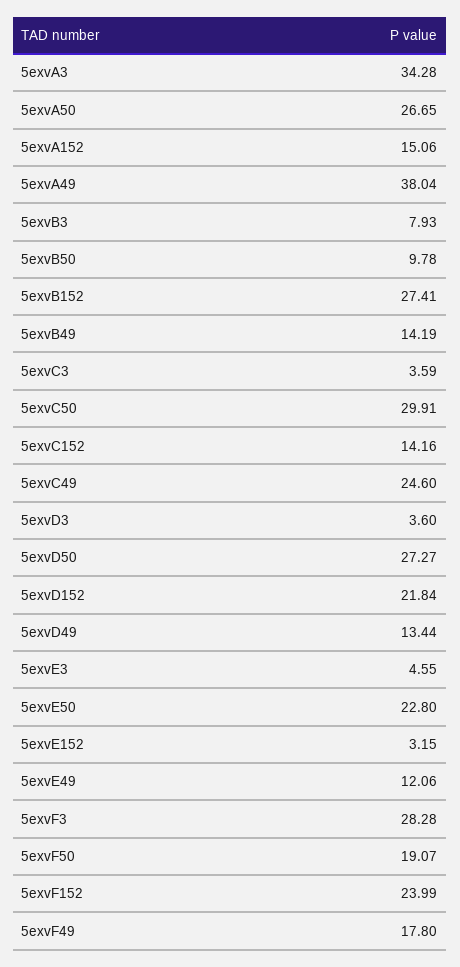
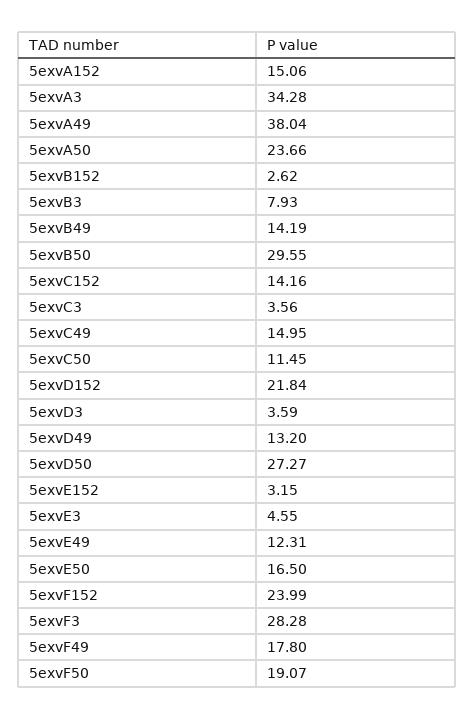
  {
    "5exvA3": 34.28,
-   "5exvA50": 26.65,
+   "5exvA50": 23.66,
    "5exvA152": 15.06,
    "5exvA49": 38.04,
    "5exvB3": 7.93,
-   "5exvB50": 9.78,
+   "5exvB50": 29.55,
-   "5exvB152": 27.41,
+   "5exvB152": 2.62,
    "5exvB49": 14.19,
-   "5exvC3": 3.59,
+   "5exvC3": 3.56,
-   "5exvC50": 29.91,
+   "5exvC50": 11.45,
    "5exvC152": 14.16,
-   "5exvC49": 24.6,
+   "5exvC49": 14.95,
-   "5exvD3": 3.6,
+   "5exvD3": 3.59,
    "5exvD50": 27.27,
    "5exvD152": 21.84,
-   "5exvD49": 13.44,
+   "5exvD49": 13.2,
    "5exvE3": 4.55,
-   "5exvE50": 22.8,
+   "5exvE50": 16.5,
    "5exvE152": 3.15,
-   "5exvE49": 12.06,
+   "5exvE49": 12.31,
    "5exvF3": 28.28,
    "5exvF50": 19.07,
    "5exvF152": 23.99,
    "5exvF49": 17.8
  }

